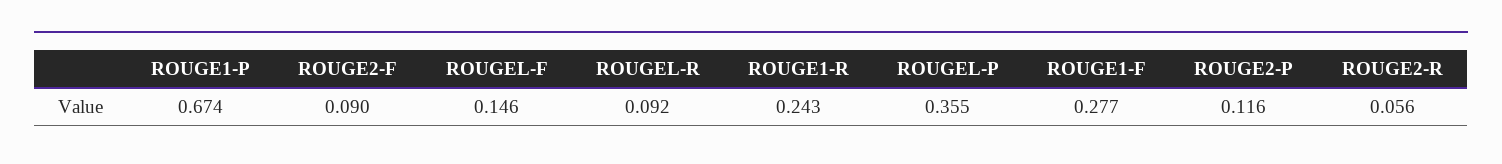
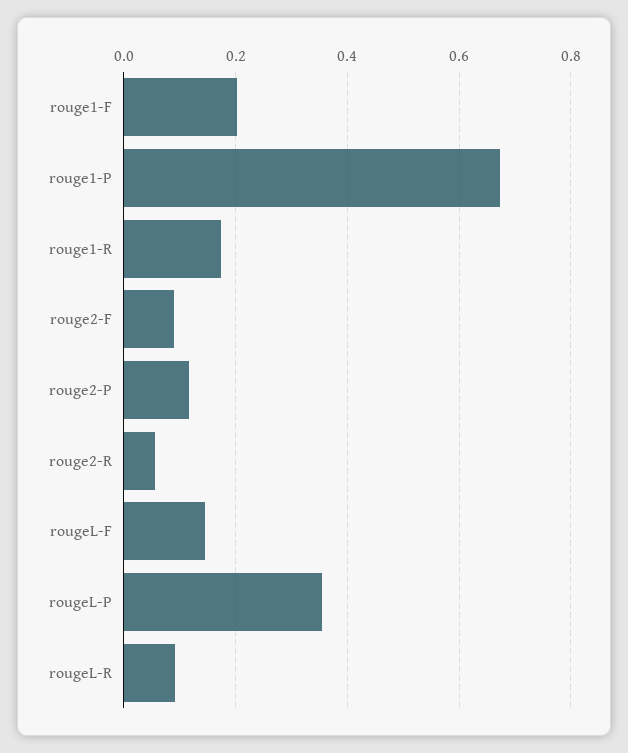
  {
    "ROUGE1-P": 0.674,
    "ROUGE2-F": 0.09,
    "ROUGEL-F": 0.146,
    "ROUGEL-R": 0.092,
-   "ROUGE1-R": 0.243,
+   "ROUGE1-R": 0.18,
    "ROUGEL-P": 0.355,
-   "ROUGE1-F": 0.277,
+   "ROUGE1-F": 0.2,
    "ROUGE2-P": 0.116,
    "ROUGE2-R": 0.056
  }

